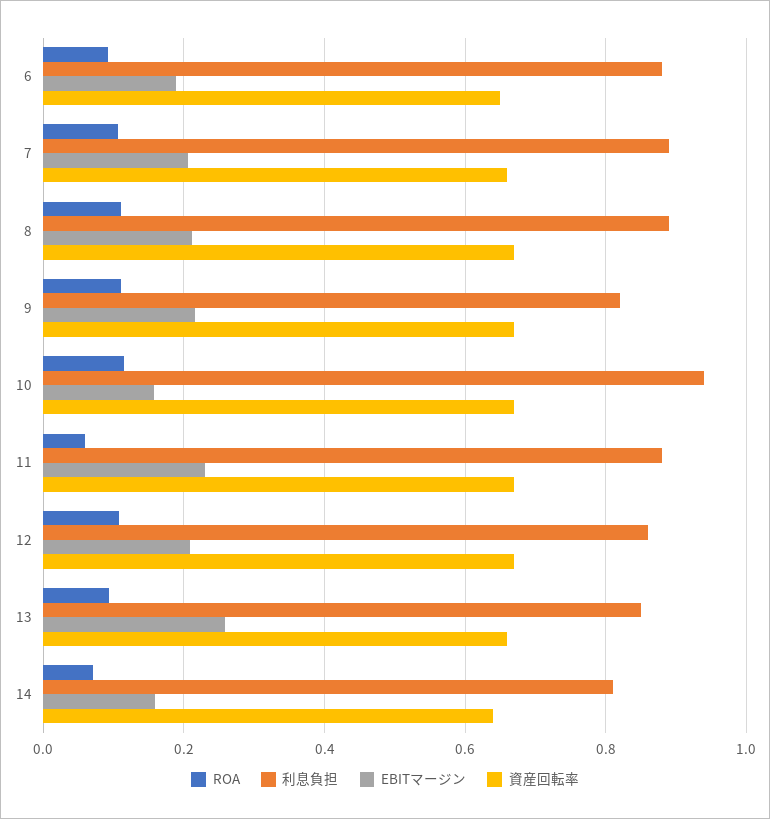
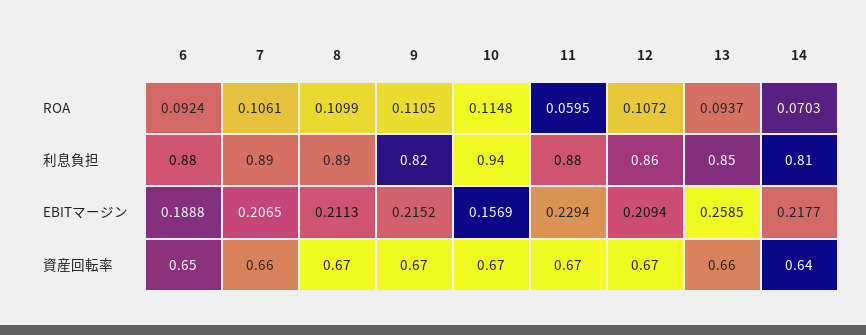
  {
    "ROA": {
      "6": 0.0924,
      "7": 0.1061,
      "8": 0.1099,
      "9": 0.1105,
      "10": 0.1148,
      "11": 0.0595,
      "12": 0.1072,
      "13": 0.0937,
      "14": 0.0703
    },
    "利息負担": {
      "6": 0.88,
      "7": 0.89,
      "8": 0.89,
      "9": 0.82,
      "10": 0.94,
      "11": 0.88,
      "12": 0.86,
      "13": 0.85,
      "14": 0.81
    },
    "EBITマージン": {
      "6": 0.1888,
      "7": 0.2065,
      "8": 0.2113,
      "9": 0.2152,
      "10": 0.1569,
      "11": 0.2294,
      "12": 0.2094,
      "13": 0.2585,
-     "14": 0.16
+     "14": 0.2177
    },
    "資産回転率": {
      "6": 0.65,
      "7": 0.66,
      "8": 0.67,
      "9": 0.67,
      "10": 0.67,
      "11": 0.67,
      "12": 0.67,
      "13": 0.66,
      "14": 0.64
    }
  }

